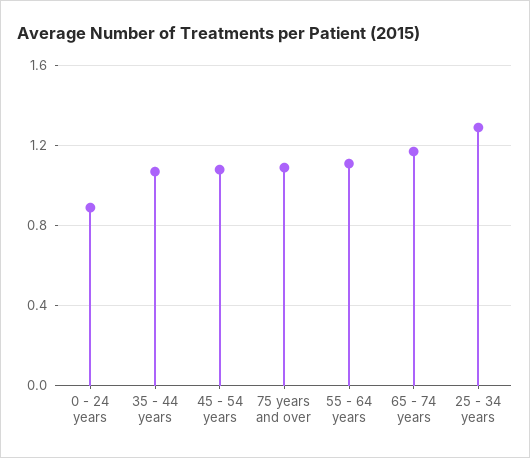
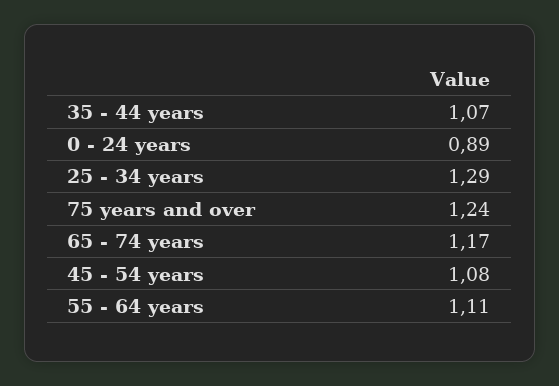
  {
    "0 - 24 years": 0.89,
    "35 - 44 years": 1.07,
    "45 - 54 years": 1.08,
-   "75 years and over": 1.1,
+   "75 years and over": 1.24,
    "55 - 64 years": 1.11,
    "65 - 74 years": 1.17,
    "25 - 34 years": 1.29
  }

